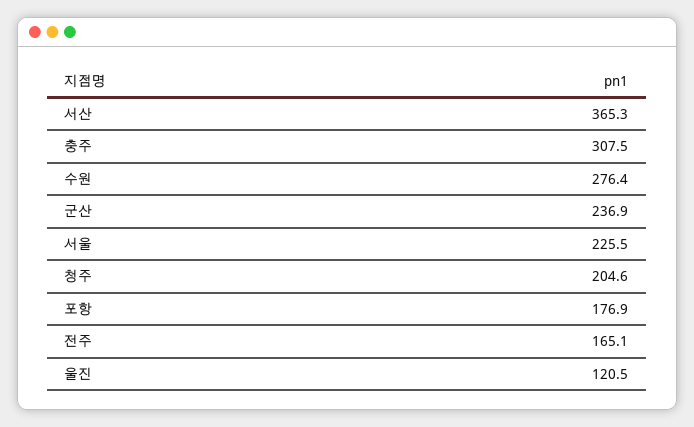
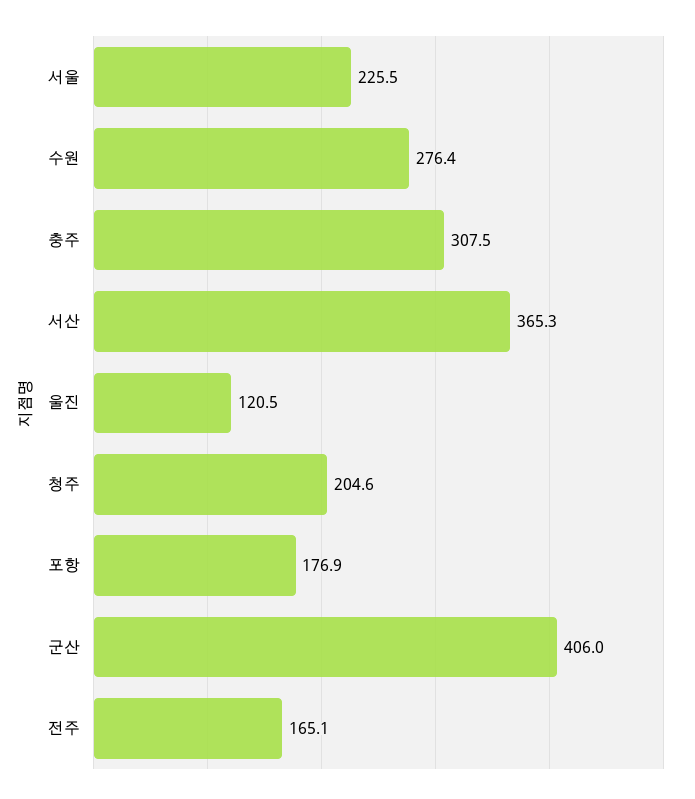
  {
    "서산": 365.3,
    "충주": 307.5,
    "수원": 276.4,
-   "군산": 236.9,
+   "군산": 406,
    "서울": 225.5,
    "청주": 204.6,
    "포항": 176.9,
    "전주": 165.1,
    "울진": 120.5
  }

